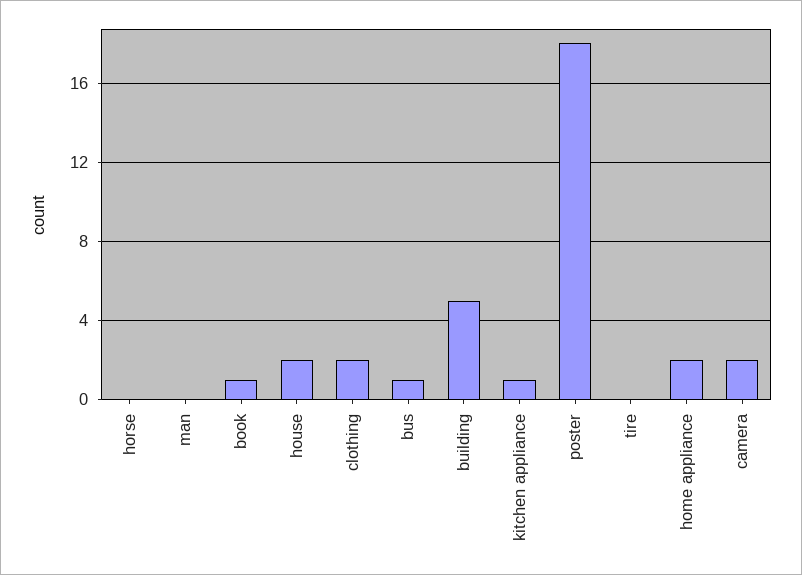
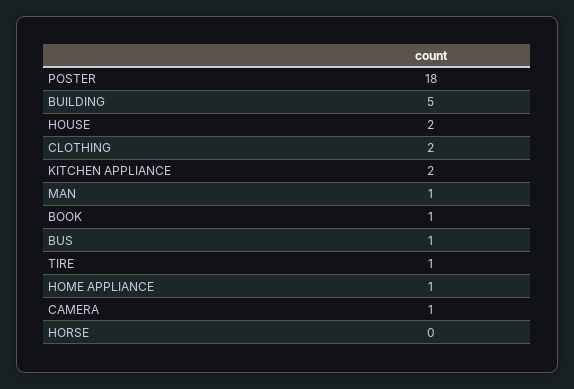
  {
    "horse": 0,
-   "man": 0,
+   "man": 1,
    "book": 1,
    "house": 2,
    "clothing": 2,
    "bus": 1,
    "building": 5,
-   "kitchen appliance": 1,
+   "kitchen appliance": 2,
    "poster": 18,
-   "tire": 0,
+   "tire": 1,
-   "home appliance": 2,
+   "home appliance": 1,
-   "camera": 2
+   "camera": 1
  }

